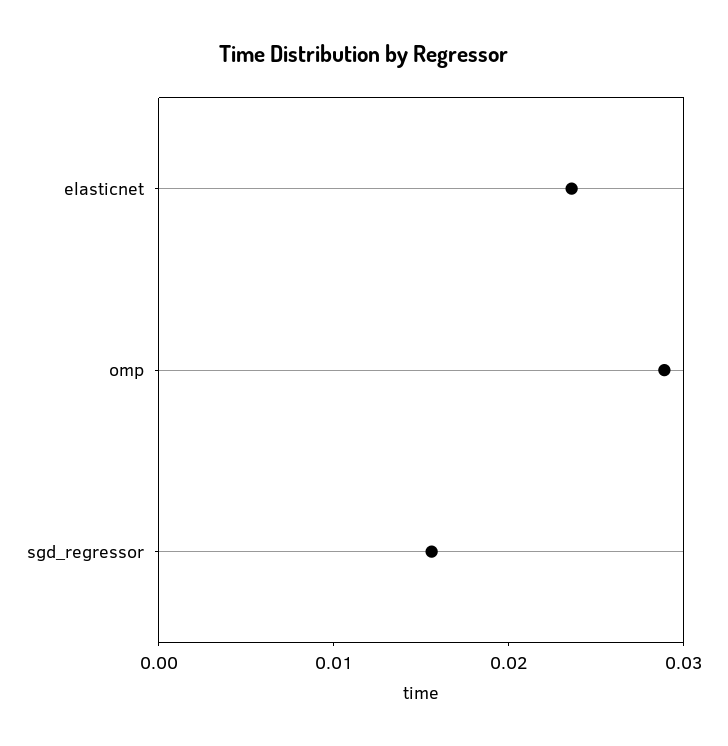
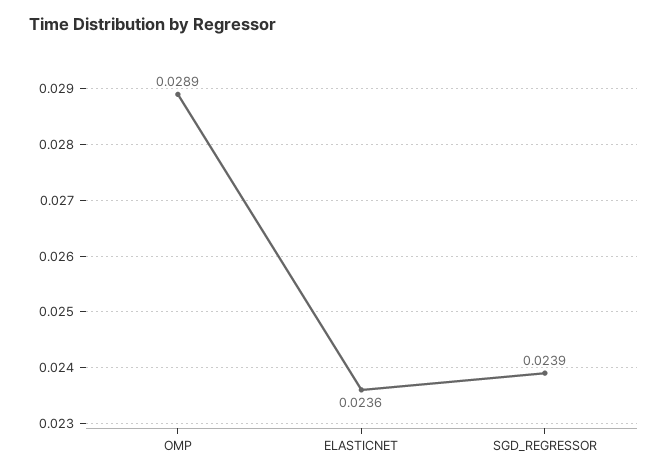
  {
    "elasticnet": 0.0236,
    "omp": 0.0289,
-   "sgd_regressor": 0.016
+   "sgd_regressor": 0.0239
  }

